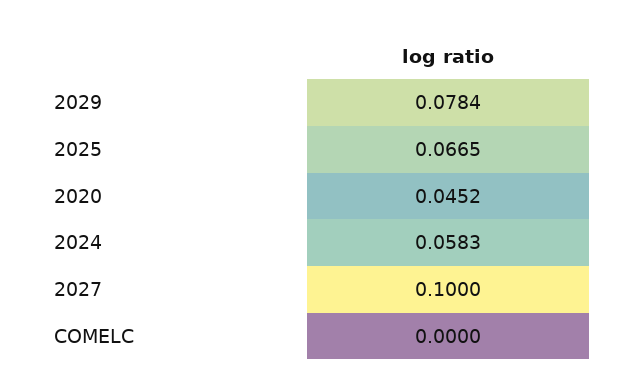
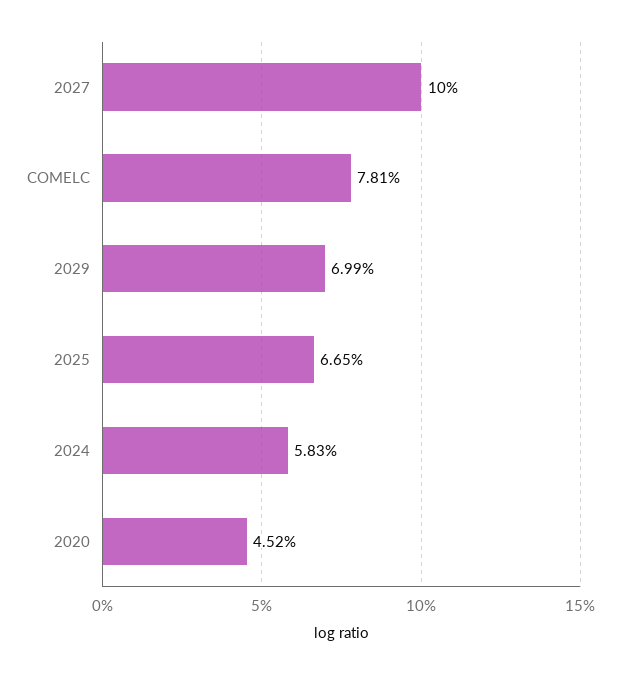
  {
-   "2029": 0.0784,
+   "2029": 0.0699,
    "2025": 0.0665,
    "2020": 0.0452,
    "2024": 0.0583,
    "2027": 0.1,
-   "COMELC": 0
+   "COMELC": 0.0781
  }

